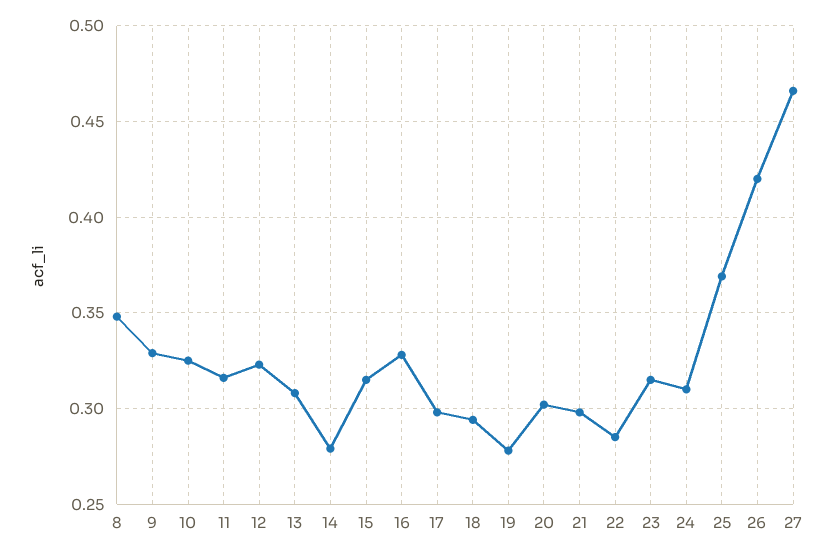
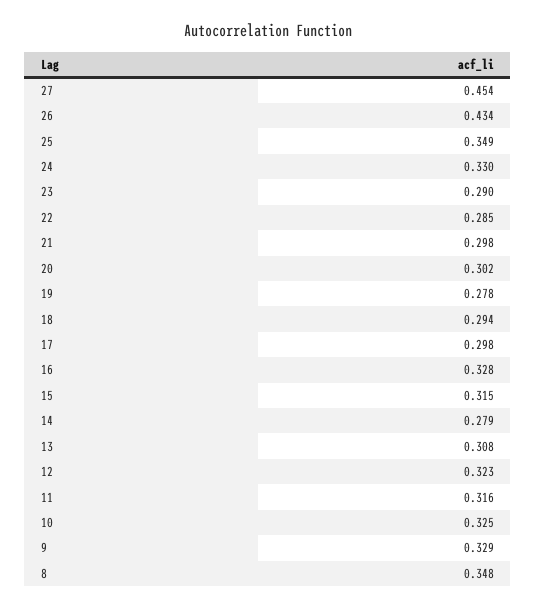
  {
    "8": 0.348,
    "9": 0.329,
    "10": 0.325,
    "11": 0.316,
    "12": 0.323,
    "13": 0.308,
    "14": 0.279,
    "15": 0.315,
    "16": 0.328,
    "17": 0.298,
    "18": 0.294,
    "19": 0.278,
    "20": 0.302,
    "21": 0.298,
    "22": 0.285,
-   "23": 0.315,
+   "23": 0.29,
-   "24": 0.31,
+   "24": 0.33,
-   "25": 0.37,
+   "25": 0.349,
-   "26": 0.42,
+   "26": 0.434,
-   "27": 0.465
+   "27": 0.454
  }

